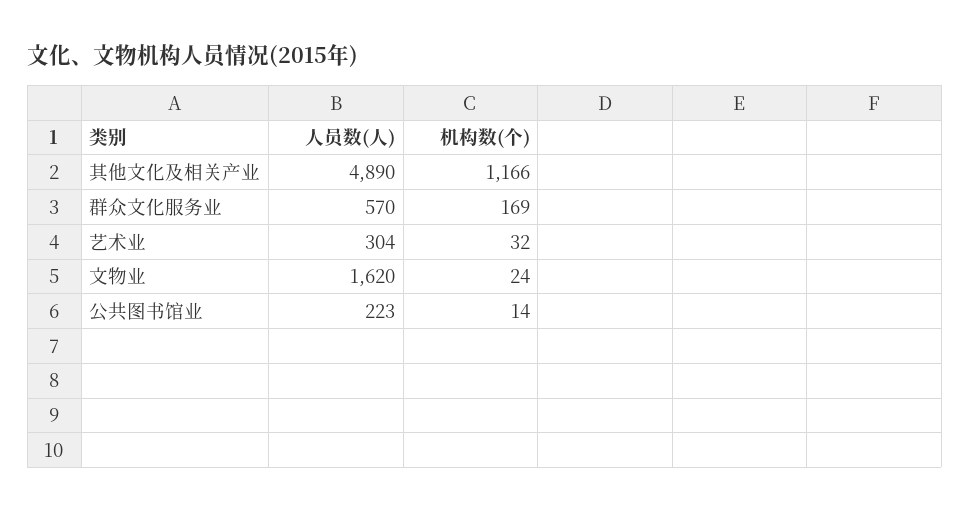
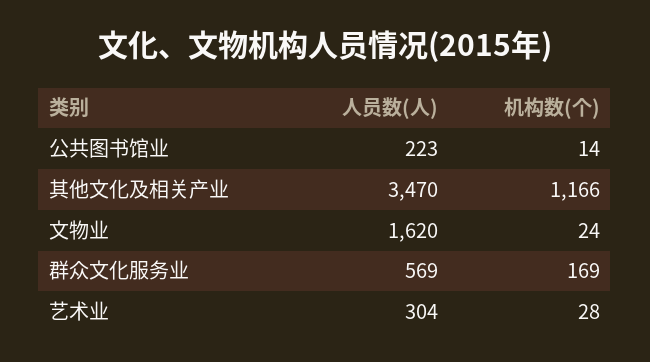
  {
    "人员数(人)": {
-     "其他文化及相关产业": 4890,
+     "其他文化及相关产业": 3470,
-     "群众文化服务业": 570,
+     "群众文化服务业": 569,
      "艺术业": 304,
      "文物业": 1620,
      "公共图书馆业": 223
    },
    "机构数(个)": {
      "其他文化及相关产业": 1166,
      "群众文化服务业": 169,
-     "艺术业": 32,
+     "艺术业": 28,
      "文物业": 24,
      "公共图书馆业": 14
    }
  }

